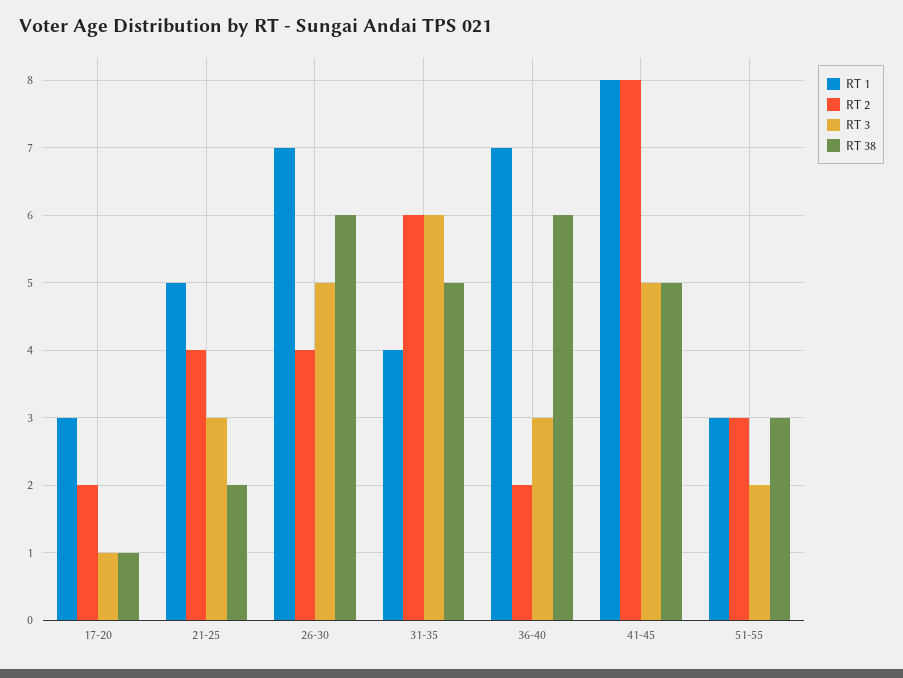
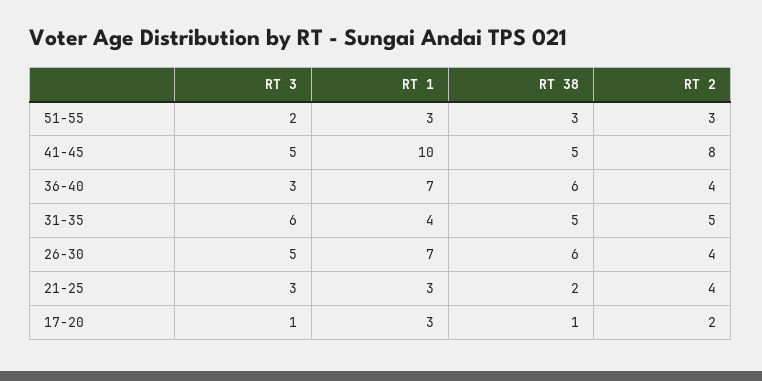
  {
    "RT 1": {
      "17-20": 3,
-     "21-25": 5,
+     "21-25": 3,
      "26-30": 7,
      "31-35": 4,
      "36-40": 7,
-     "41-45": 8,
+     "41-45": 10,
      "51-55": 3
    },
    "RT 2": {
      "17-20": 2,
      "21-25": 4,
      "26-30": 4,
-     "31-35": 6,
+     "31-35": 5,
-     "36-40": 2,
+     "36-40": 4,
      "41-45": 8,
      "51-55": 3
    },
    "RT 3": {
      "17-20": 1,
      "21-25": 3,
      "26-30": 5,
      "31-35": 6,
      "36-40": 3,
      "41-45": 5,
      "51-55": 2
    },
    "RT 38": {
      "17-20": 1,
      "21-25": 2,
      "26-30": 6,
      "31-35": 5,
      "36-40": 6,
      "41-45": 5,
      "51-55": 3
    }
  }

